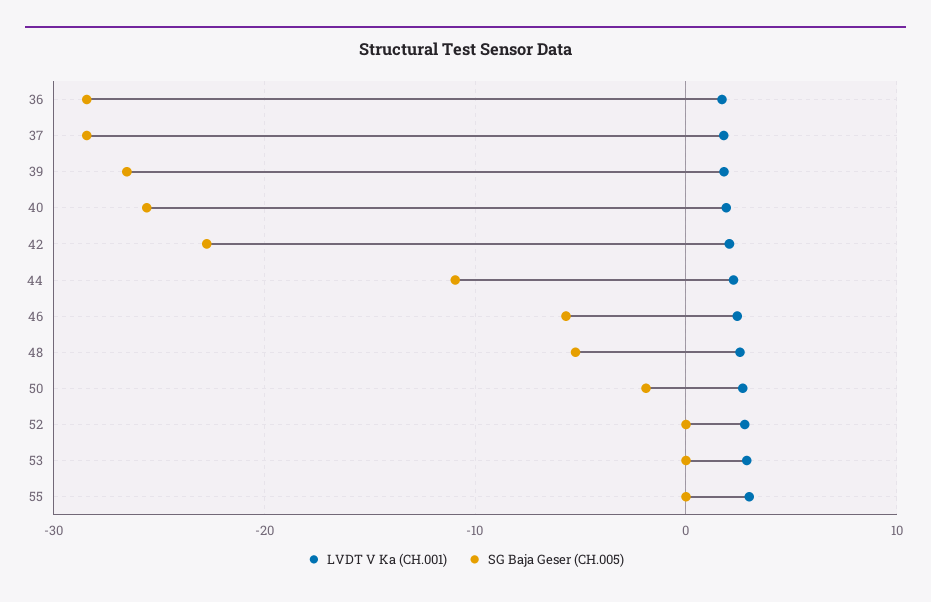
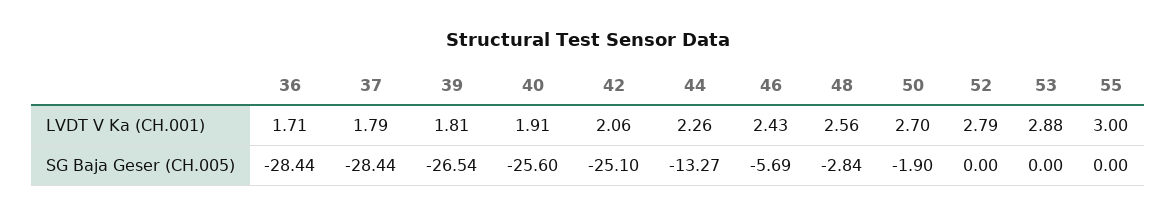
  {
    "LVDT V Ka (CH.001)": {
      "36": 1.71,
      "37": 1.79,
      "39": 1.81,
      "40": 1.91,
      "42": 2.06,
      "44": 2.26,
      "46": 2.43,
      "48": 2.56,
      "50": 2.7,
      "52": 2.79,
      "53": 2.88,
      "55": 3
    },
    "SG Baja Geser (CH.005)": {
      "36": -28.44,
      "37": -28.44,
      "39": -26.54,
      "40": -25.6,
-     "42": -23,
+     "42": -25.1,
-     "44": -11,
+     "44": -13.27,
      "46": -5.69,
-     "48": -5,
+     "48": -2.84,
      "50": -1.9,
      "52": 0,
      "53": 0,
      "55": 0
    }
  }

